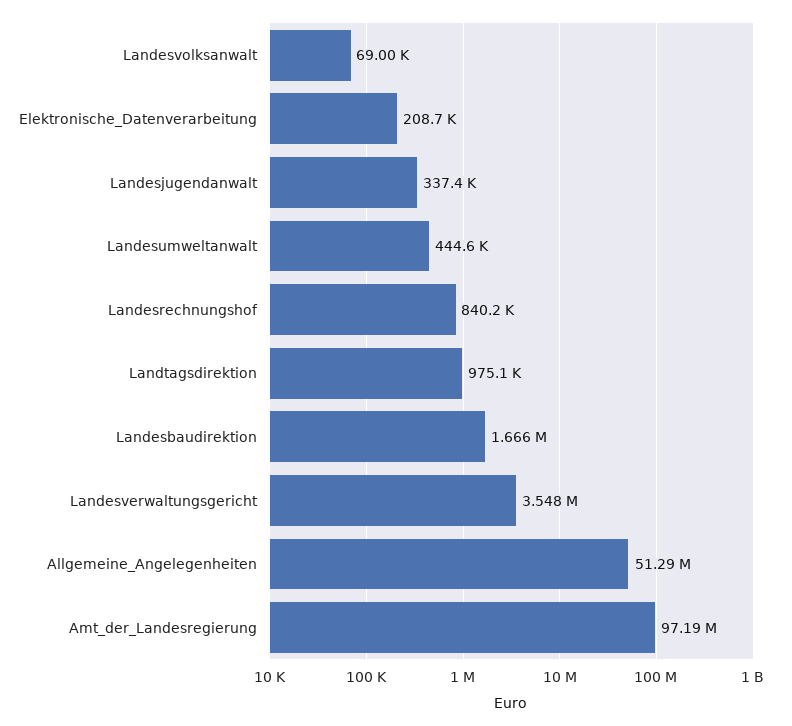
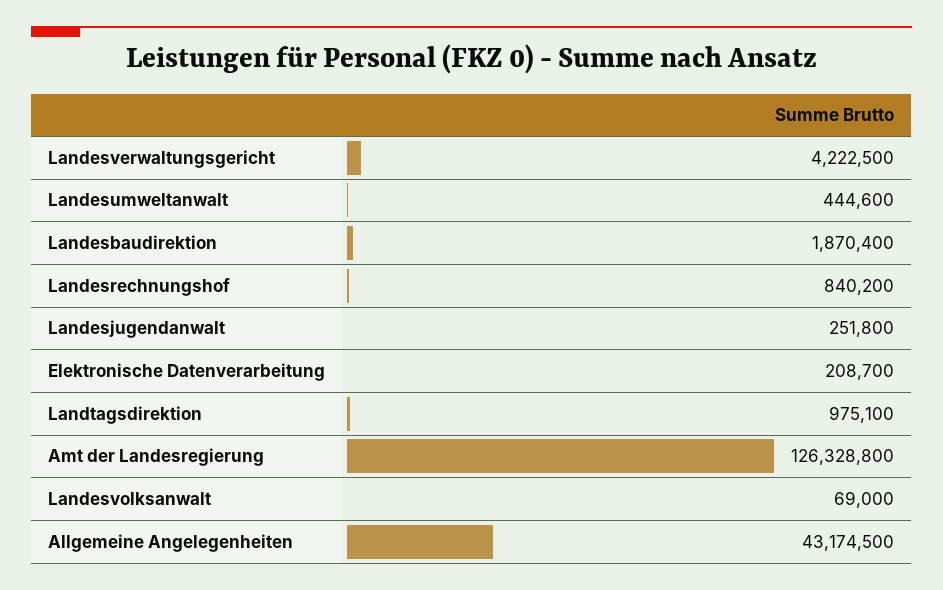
  {
    "Landesvolksanwalt": 69000,
    "Elektronische_Datenverarbeitung": 208700,
-   "Landesjugendanwalt": 337400,
+   "Landesjugendanwalt": 251800,
    "Landesumweltanwalt": 444600,
    "Landesrechnungshof": 840200,
    "Landtagsdirektion": 975100,
-   "Landesbaudirektion": 1666000,
+   "Landesbaudirektion": 1870400,
-   "Landesverwaltungsgericht": 3548000,
+   "Landesverwaltungsgericht": 4222500,
-   "Allgemeine_Angelegenheiten": 51290000,
+   "Allgemeine_Angelegenheiten": 43174500,
-   "Amt_der_Landesregierung": 97190000
+   "Amt_der_Landesregierung": 126328800
  }

